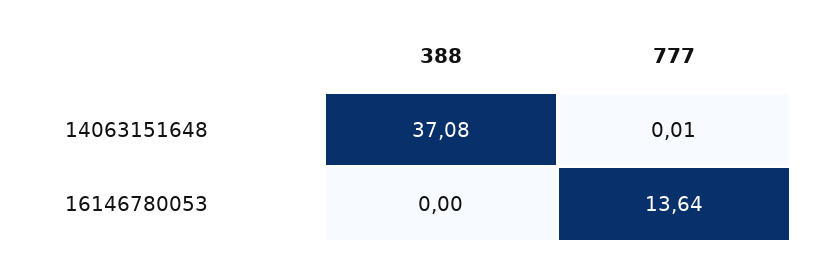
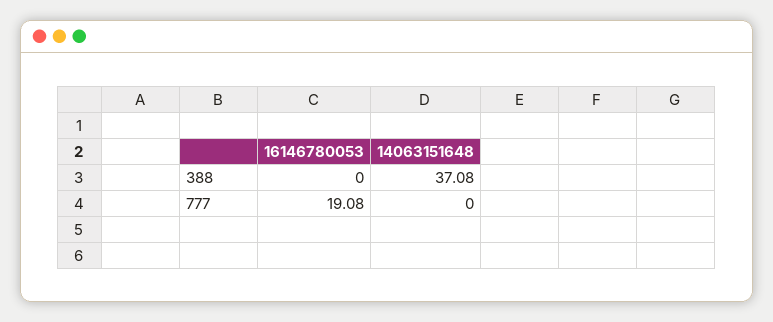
  {
    "388": {
      "14063151648": 37.08,
      "16146780053": 0
    },
    "777": {
-     "14063151648": 0.01,
+     "14063151648": 0,
-     "16146780053": 13.64
+     "16146780053": 19.08
    }
  }

